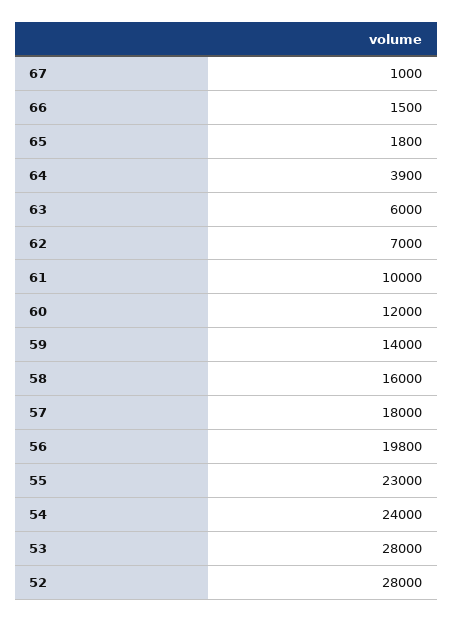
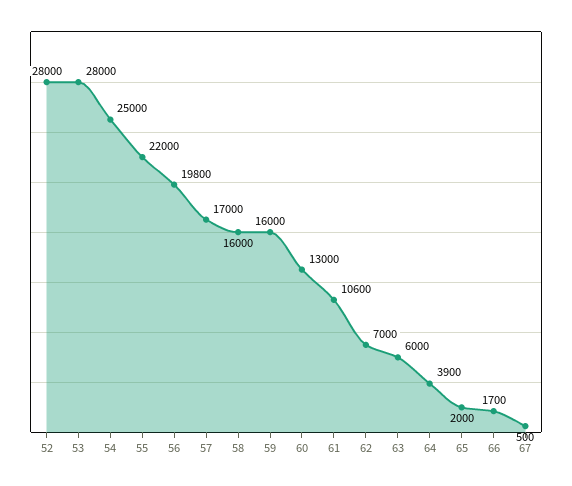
  {
-   "67": 1000,
+   "67": 500,
-   "66": 1500,
+   "66": 1700,
-   "65": 1800,
+   "65": 2000,
    "64": 3900,
    "63": 6000,
    "62": 7000,
-   "61": 10000,
+   "61": 10600,
-   "60": 12000,
+   "60": 13000,
-   "59": 14000,
+   "59": 16000,
    "58": 16000,
-   "57": 18000,
+   "57": 17000,
    "56": 19800,
-   "55": 23000,
+   "55": 22000,
-   "54": 24000,
+   "54": 25000,
    "53": 28000,
    "52": 28000
  }

